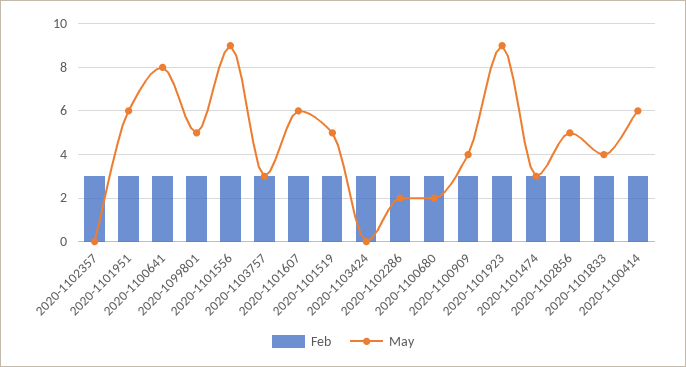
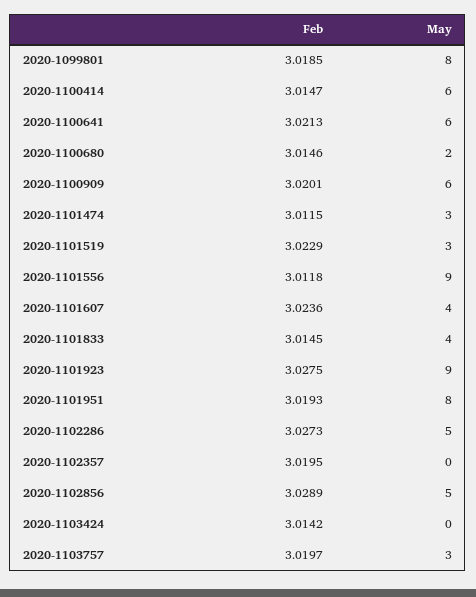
  {
    "Feb": {
      "2020-1102357": 3.0195,
      "2020-1101951": 3.0193,
      "2020-1100641": 3.0213,
      "2020-1099801": 3.0185,
      "2020-1101556": 3.0118,
      "2020-1103757": 3.0197,
      "2020-1101607": 3.0236,
      "2020-1101519": 3.0229,
      "2020-1103424": 3.0142,
      "2020-1102286": 3.0273,
      "2020-1100680": 3.0146,
      "2020-1100909": 3.0201,
      "2020-1101923": 3.0275,
      "2020-1101474": 3.0115,
      "2020-1102856": 3.0289,
      "2020-1101833": 3.0145,
      "2020-1100414": 3.0147
    },
    "May": {
      "2020-1102357": 0,
-     "2020-1101951": 6,
+     "2020-1101951": 8,
-     "2020-1100641": 8,
+     "2020-1100641": 6,
-     "2020-1099801": 5,
+     "2020-1099801": 8,
      "2020-1101556": 9,
      "2020-1103757": 3,
-     "2020-1101607": 6,
+     "2020-1101607": 4,
-     "2020-1101519": 5,
+     "2020-1101519": 3,
      "2020-1103424": 0,
-     "2020-1102286": 2,
+     "2020-1102286": 5,
      "2020-1100680": 2,
-     "2020-1100909": 4,
+     "2020-1100909": 6,
      "2020-1101923": 9,
      "2020-1101474": 3,
      "2020-1102856": 5,
      "2020-1101833": 4,
      "2020-1100414": 6
    }
  }

